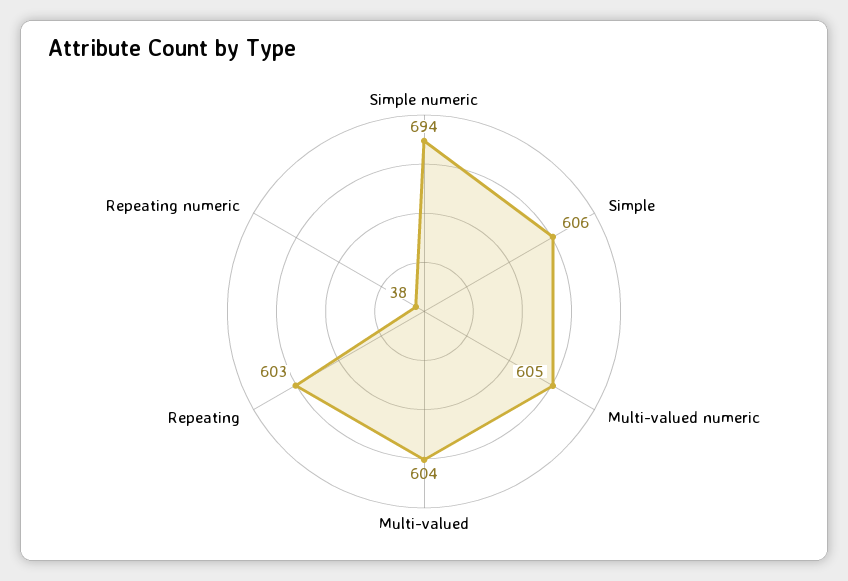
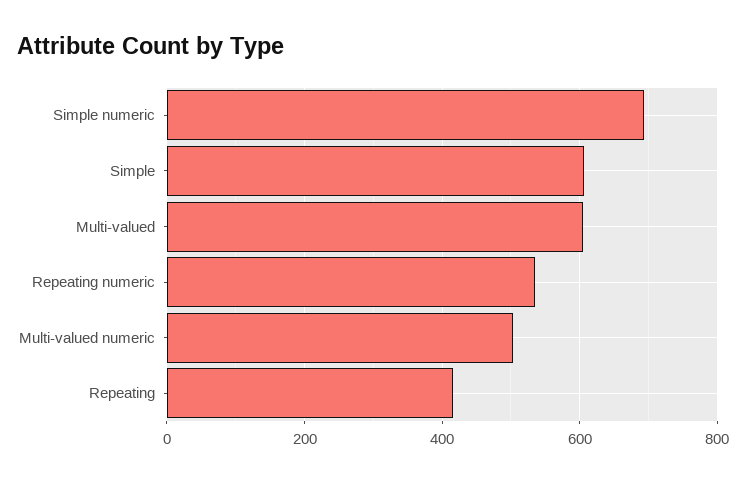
  {
    "Simple numeric": 694,
    "Simple": 606,
-   "Multi-valued numeric": 605,
+   "Multi-valued numeric": 500,
    "Multi-valued": 604,
-   "Repeating": 603,
+   "Repeating": 420,
-   "Repeating numeric": 38
+   "Repeating numeric": 540
  }

